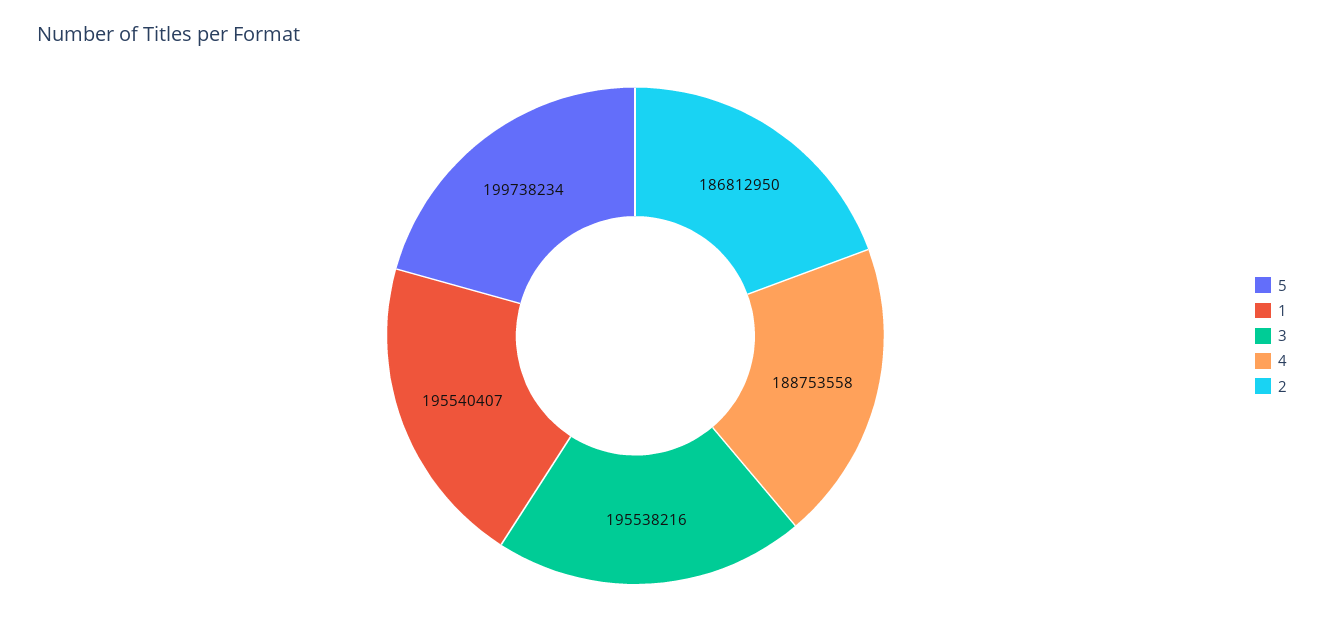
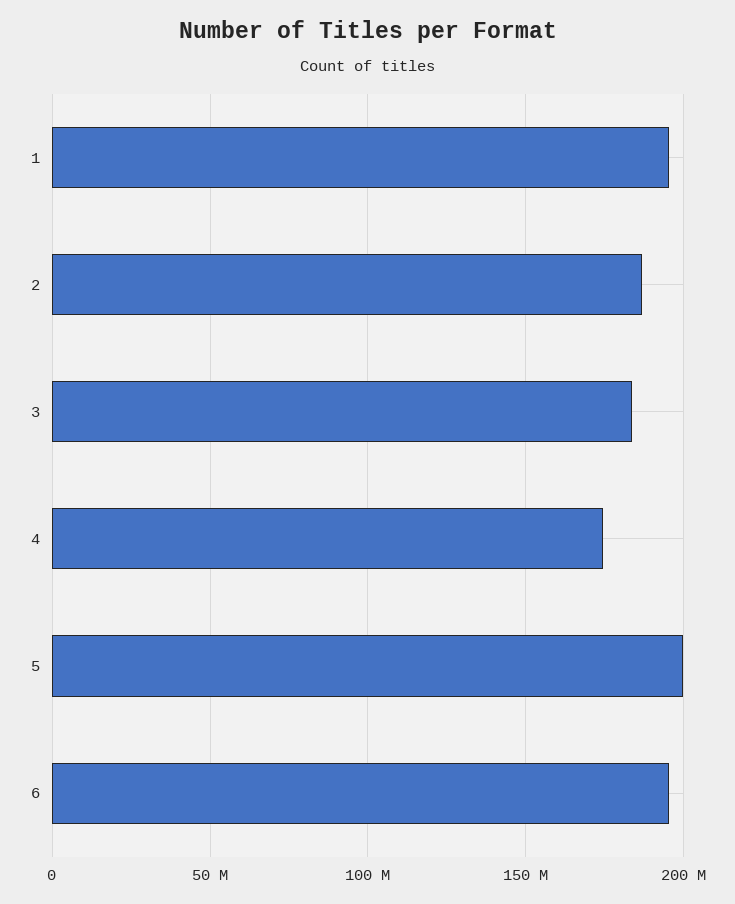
  {
    "5": 199738234,
    "1": 195540407,
-   "3": 195538216,
+   "3": 185000000,
-   "4": 188753558,
+   "4": 175000000,
-   "2": 186812950
+   "2": 186812950,
+   "6": 195000000
  }

